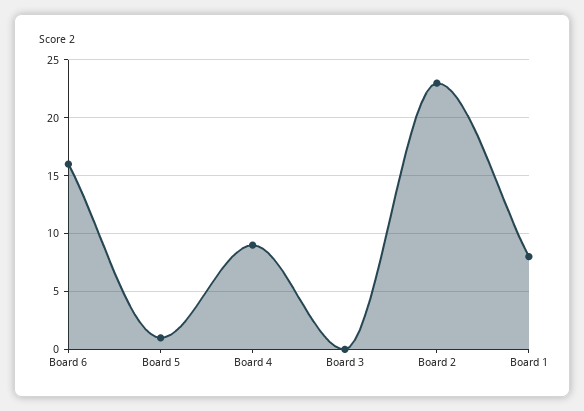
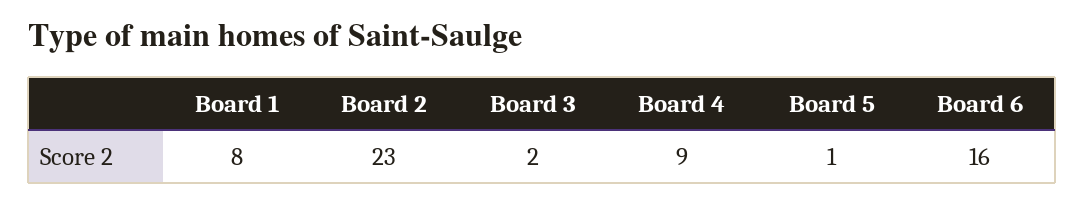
  {
    "Board 6": 16,
    "Board 5": 1,
    "Board 4": 9,
-   "Board 3": 0,
+   "Board 3": 2,
    "Board 2": 23,
    "Board 1": 8
  }

